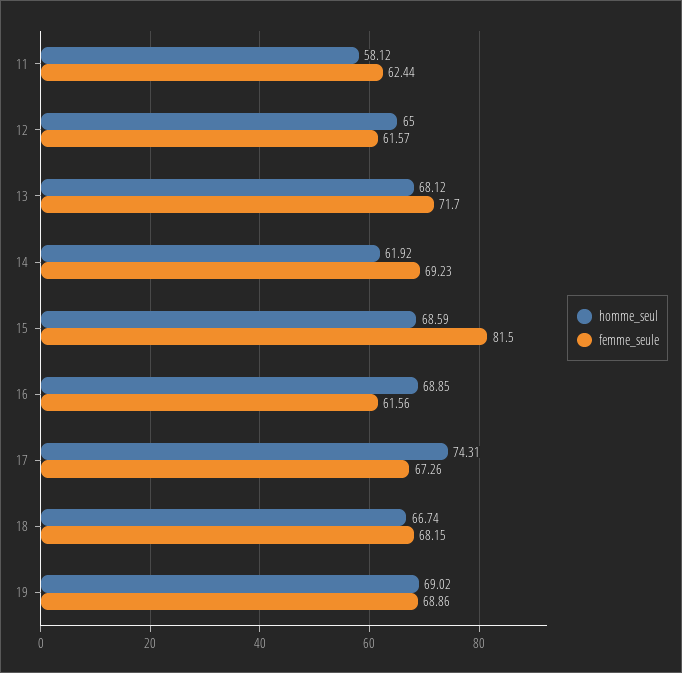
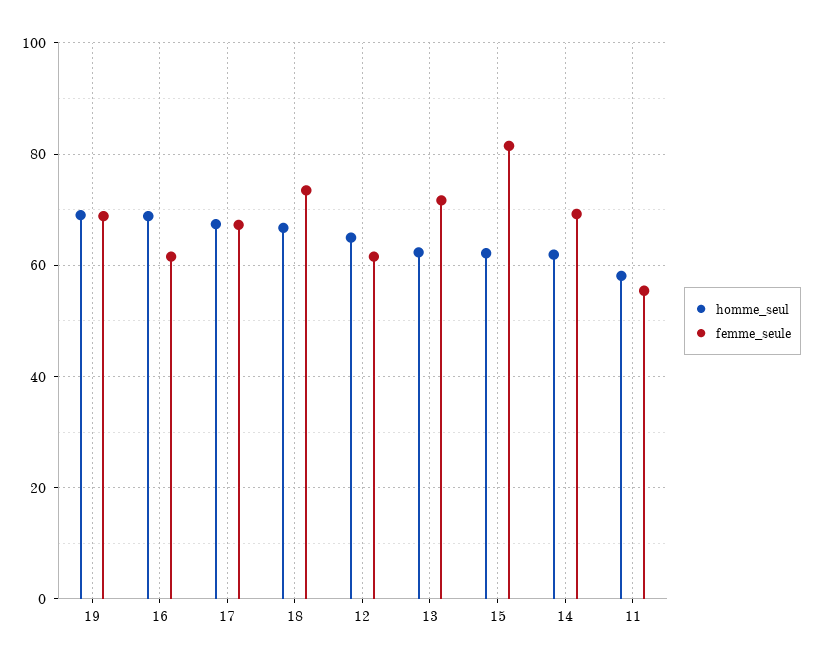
  {
    "homme_seul": {
      "11": 58.12,
      "12": 65,
-     "13": 68.12,
+     "13": 62,
      "14": 61.92,
-     "15": 68.59,
+     "15": 62,
      "16": 68.85,
-     "17": 74.31,
+     "17": 68,
      "18": 66.74,
      "19": 69.02
    },
    "femme_seule": {
-     "11": 62.44,
+     "11": 56,
      "12": 61.57,
      "13": 71.7,
      "14": 69.23,
      "15": 81.5,
      "16": 61.56,
      "17": 67.26,
-     "18": 68.15,
+     "18": 74,
      "19": 68.86
    }
  }

